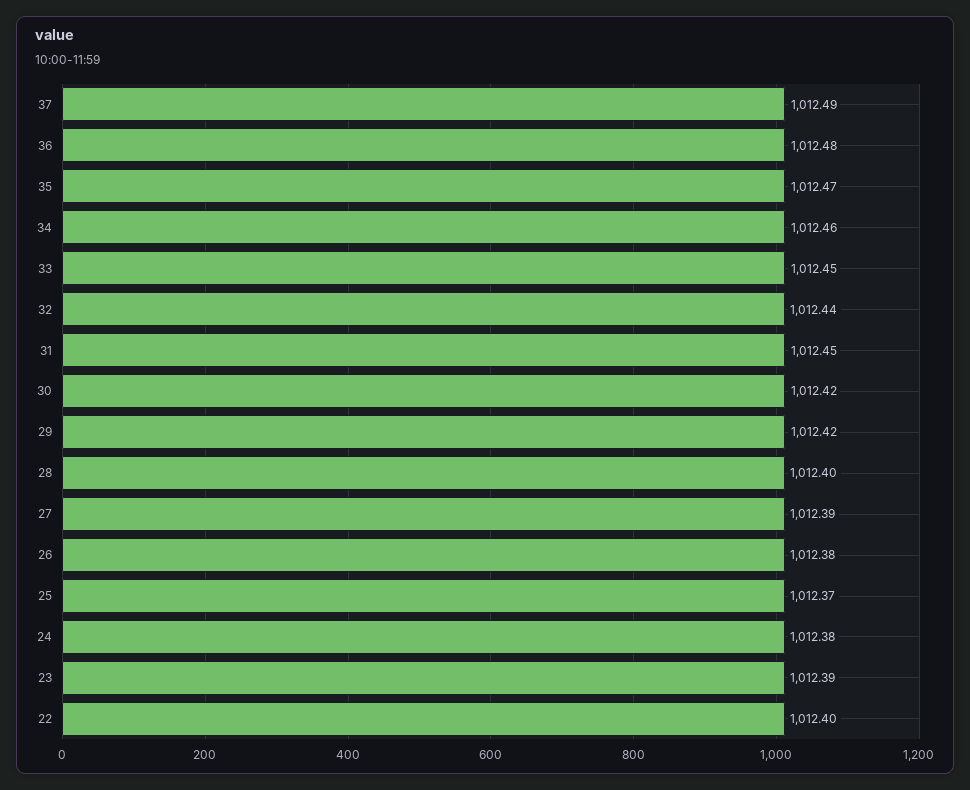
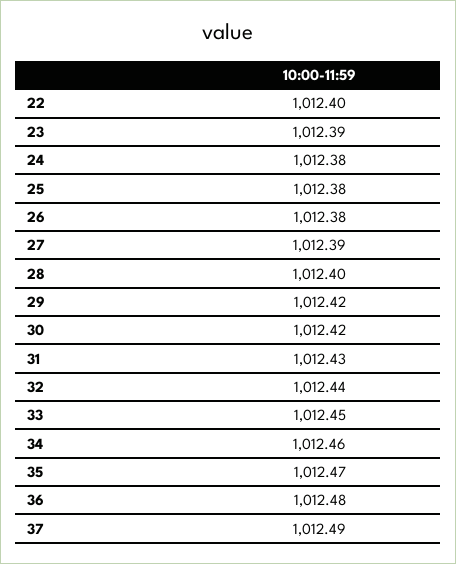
  {
    "37": 1012.49,
    "36": 1012.48,
    "35": 1012.47,
    "34": 1012.46,
    "33": 1012.45,
    "32": 1012.44,
-   "31": 1012.45,
+   "31": 1012.43,
    "30": 1012.42,
    "29": 1012.42,
    "28": 1012.4,
    "27": 1012.39,
    "26": 1012.38,
-   "25": 1012.37,
+   "25": 1012.38,
    "24": 1012.38,
    "23": 1012.39,
    "22": 1012.4
  }

